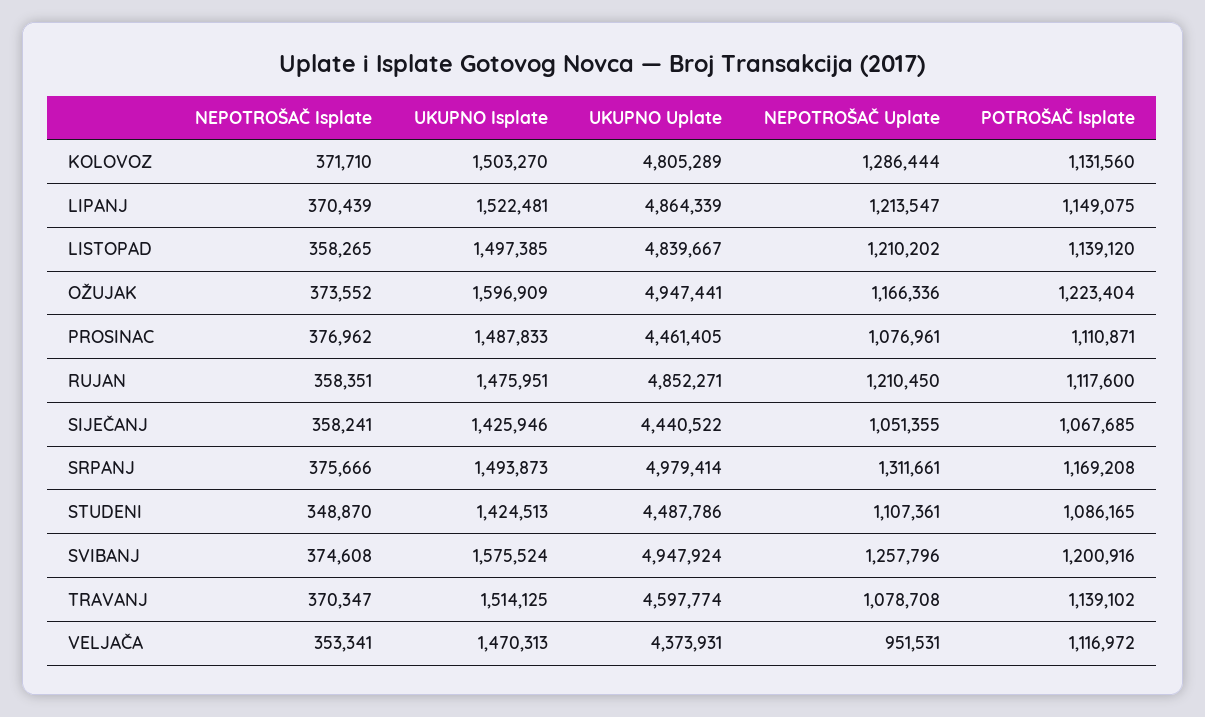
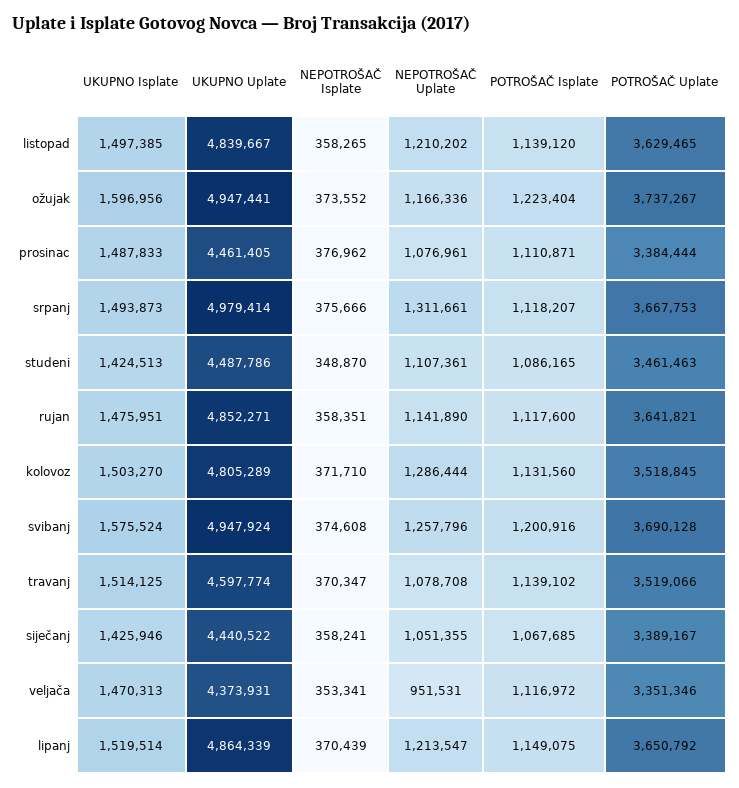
  {
    "NEPOTROŠAČ Isplate": {
      "KOLOVOZ": 371710,
      "LIPANJ": 370439,
      "LISTOPAD": 358265,
      "OŽUJAK": 373552,
      "PROSINAC": 376962,
      "RUJAN": 358351,
      "SIJEČANJ": 358241,
      "SRPANJ": 375666,
      "STUDENI": 348870,
      "SVIBANJ": 374608,
      "TRAVANJ": 370347,
      "VELJAČA": 353341
    },
    "UKUPNO Isplate": {
      "KOLOVOZ": 1503270,
-     "LIPANJ": 1522481,
+     "LIPANJ": 1519514,
      "LISTOPAD": 1497385,
-     "OŽUJAK": 1596909,
+     "OŽUJAK": 1596956,
      "PROSINAC": 1487833,
      "RUJAN": 1475951,
      "SIJEČANJ": 1425946,
      "SRPANJ": 1493873,
      "STUDENI": 1424513,
      "SVIBANJ": 1575524,
      "TRAVANJ": 1514125,
      "VELJAČA": 1470313
    },
    "UKUPNO Uplate": {
      "KOLOVOZ": 4805289,
      "LIPANJ": 4864339,
      "LISTOPAD": 4839667,
      "OŽUJAK": 4947441,
      "PROSINAC": 4461405,
      "RUJAN": 4852271,
      "SIJEČANJ": 4440522,
      "SRPANJ": 4979414,
      "STUDENI": 4487786,
      "SVIBANJ": 4947924,
      "TRAVANJ": 4597774,
      "VELJAČA": 4373931
    },
    "NEPOTROŠAČ Uplate": {
      "KOLOVOZ": 1286444,
      "LIPANJ": 1213547,
      "LISTOPAD": 1210202,
      "OŽUJAK": 1166336,
      "PROSINAC": 1076961,
-     "RUJAN": 1210450,
+     "RUJAN": 1141890,
      "SIJEČANJ": 1051355,
      "SRPANJ": 1311661,
      "STUDENI": 1107361,
      "SVIBANJ": 1257796,
      "TRAVANJ": 1078708,
      "VELJAČA": 951531
    },
    "POTROŠAČ Isplate": {
      "KOLOVOZ": 1131560,
      "LIPANJ": 1149075,
      "LISTOPAD": 1139120,
      "OŽUJAK": 1223404,
      "PROSINAC": 1110871,
      "RUJAN": 1117600,
      "SIJEČANJ": 1067685,
-     "SRPANJ": 1169208,
+     "SRPANJ": 1118207,
      "STUDENI": 1086165,
      "SVIBANJ": 1200916,
      "TRAVANJ": 1139102,
      "VELJAČA": 1116972
-   }
+   },
+   "POTROŠAČ Uplate": {
+     "LISTOPAD": 3629465,
+     "OŽUJAK": 3737267,
+     "PROSINAC": 3384444,
+     "SRPANJ": 3667753,
+     "STUDENI": 3461463,
+     "RUJAN": 3641821,
+     "KOLOVOZ": 3518845,
+     "SVIBANJ": 3690128,
+     "TRAVANJ": 3519066,
+     "SIJEČANJ": 3389167,
+     "VELJAČA": 3351346,
+     "LIPANJ": 3650792
+   }
  }

